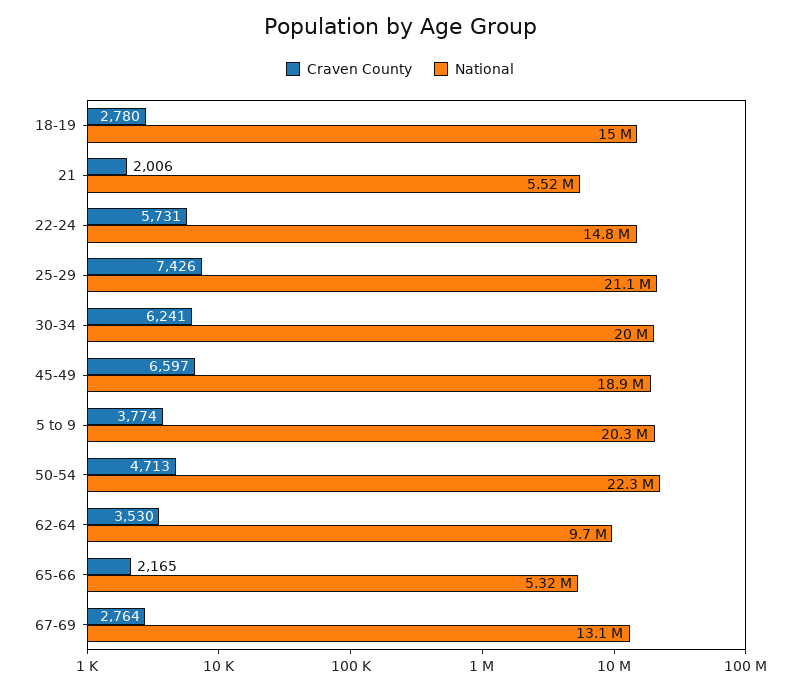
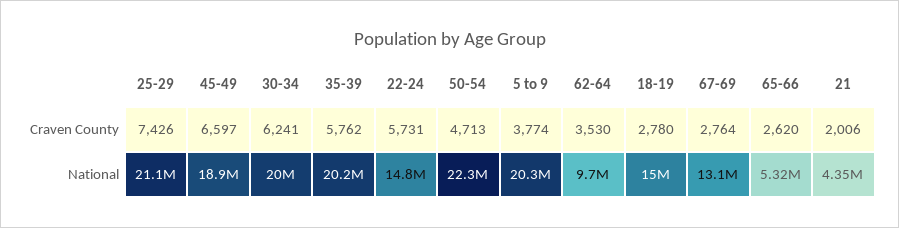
  {
    "Craven County": {
      "18-19": 2780,
      "21": 2006,
      "22-24": 5731,
      "25-29": 7426,
      "30-34": 6241,
      "45-49": 6597,
      "5 to 9": 3774,
      "50-54": 4713,
      "62-64": 3530,
-     "65-66": 2165,
+     "65-66": 2620,
-     "67-69": 2764
+     "67-69": 2764,
+     "35-39": 5762
    },
    "National": {
      "18-19": 15000000,
-     "21": 5520000,
+     "21": 4350000,
      "22-24": 14800000,
      "25-29": 21100000,
      "30-34": 20000000,
      "45-49": 18900000,
      "5 to 9": 20300000,
      "50-54": 22300000,
      "62-64": 9700000,
      "65-66": 5320000,
-     "67-69": 13100000
+     "67-69": 13100000,
+     "35-39": 20200000
    }
  }

